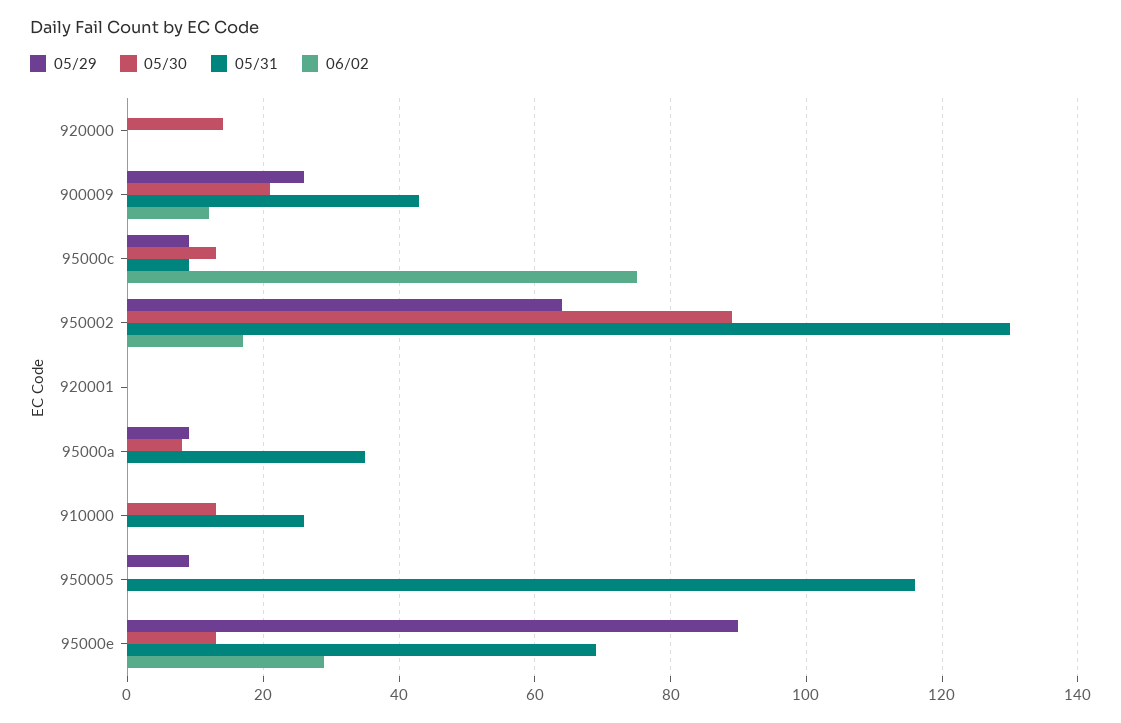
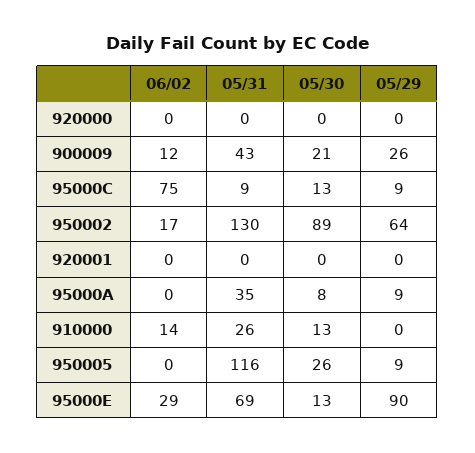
  {
    "05/29": {
      "920000": 0,
      "900009": 26,
      "95000c": 9,
      "950002": 64,
      "920001": 0,
      "95000a": 9,
      "910000": 0,
      "950005": 9,
      "95000e": 90
    },
    "05/30": {
-     "920000": 15,
+     "920000": 0,
      "900009": 21,
      "95000c": 13,
      "950002": 89,
      "920001": 0,
      "95000a": 8,
      "910000": 13,
-     "950005": 0,
+     "950005": 26,
      "95000e": 13
    },
    "05/31": {
      "920000": 0,
      "900009": 43,
      "95000c": 9,
      "950002": 130,
      "920001": 0,
      "95000a": 35,
      "910000": 26,
      "950005": 116,
      "95000e": 69
    },
    "06/02": {
      "920000": 0,
      "900009": 12,
      "95000c": 75,
      "950002": 17,
      "920001": 0,
      "95000a": 0,
-     "910000": 0,
+     "910000": 14,
      "950005": 0,
      "95000e": 29
    }
  }

